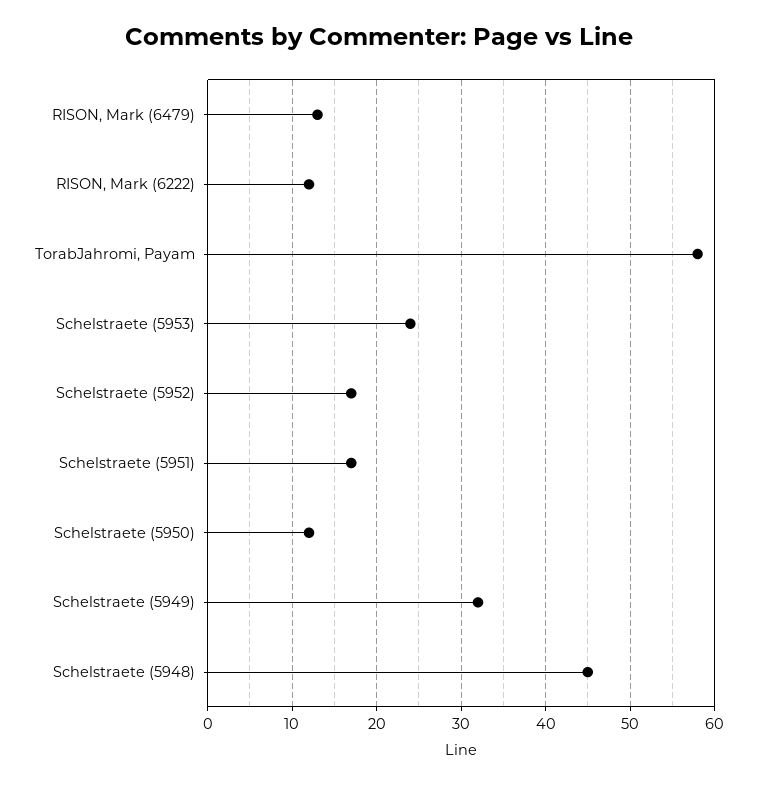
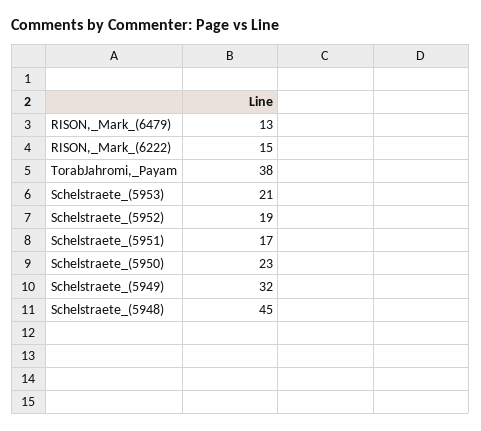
  {
    "RISON, Mark (6479)": 13,
-   "RISON, Mark (6222)": 12,
+   "RISON, Mark (6222)": 15,
-   "TorabJahromi, Payam": 58,
+   "TorabJahromi, Payam": 38,
-   "Schelstraete (5953)": 24,
+   "Schelstraete (5953)": 21,
-   "Schelstraete (5952)": 17,
+   "Schelstraete (5952)": 19,
    "Schelstraete (5951)": 17,
-   "Schelstraete (5950)": 12,
+   "Schelstraete (5950)": 23,
    "Schelstraete (5949)": 32,
    "Schelstraete (5948)": 45
  }

